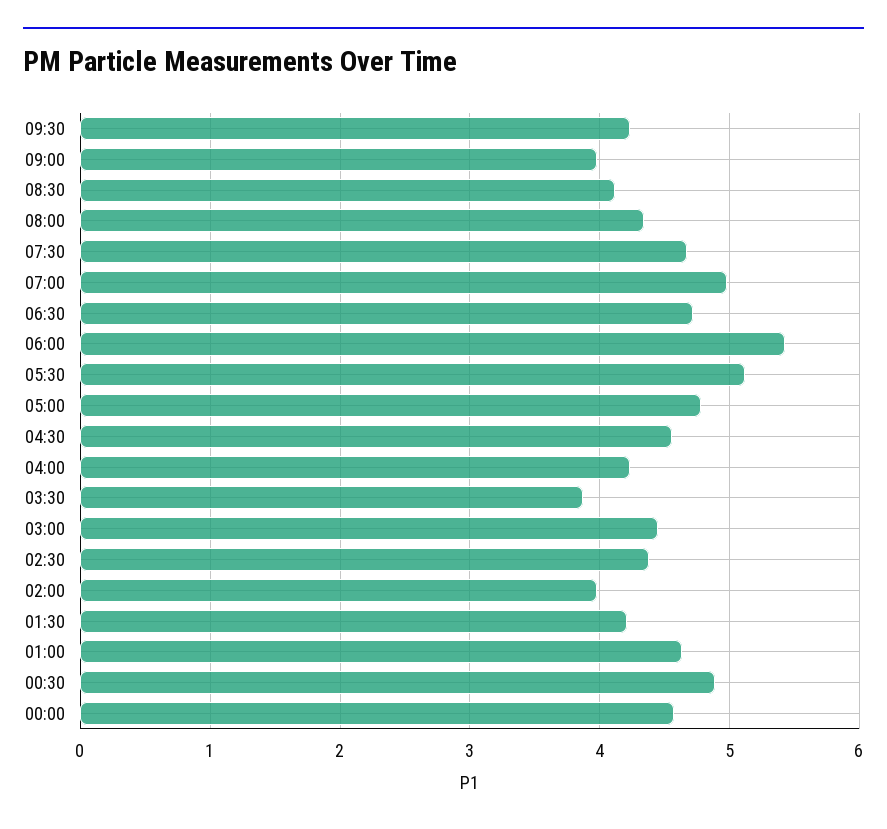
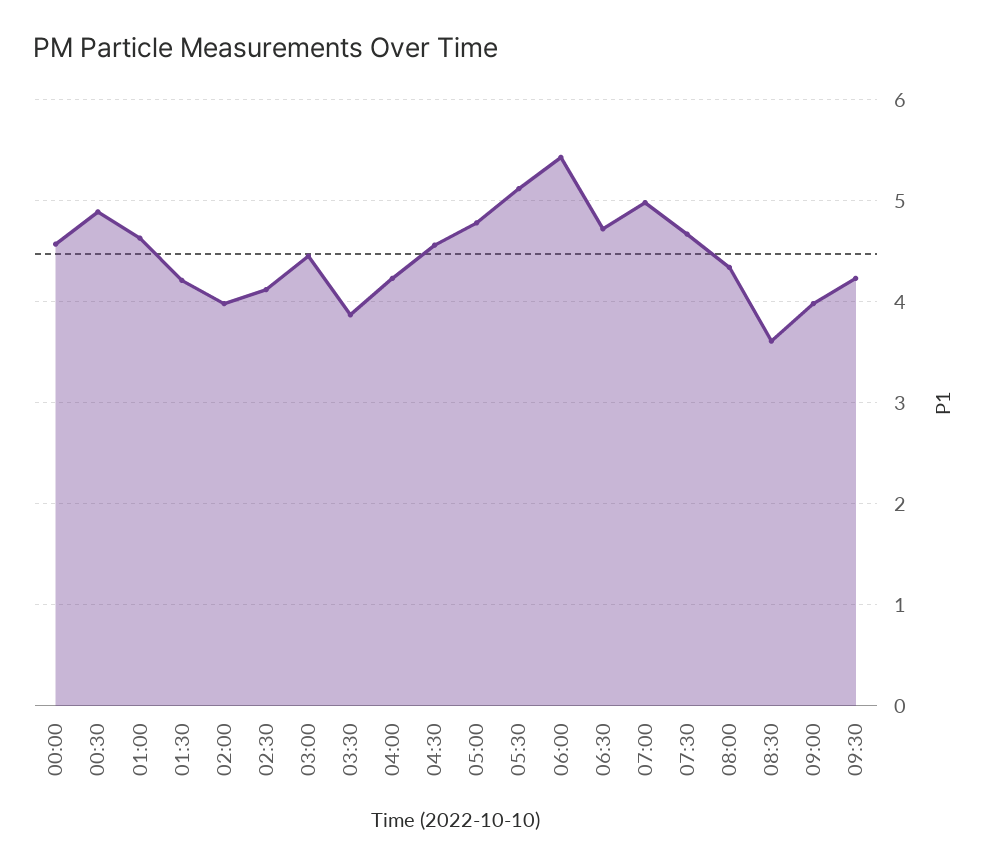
  {
    "09:30": 4.2,
    "09:00": 4,
-   "08:30": 4.1,
+   "08:30": 3.6,
    "08:00": 4.3,
    "07:30": 4.7,
    "07:00": 5,
    "06:30": 4.7,
    "06:00": 5.4,
    "05:30": 5.1,
    "05:00": 4.8,
    "04:30": 4.6,
    "04:00": 4.2,
    "03:30": 3.9,
    "03:00": 4.5,
-   "02:30": 4.4,
+   "02:30": 4.1,
    "02:00": 4,
    "01:30": 4.2,
    "01:00": 4.6,
    "00:30": 4.9,
    "00:00": 4.6
  }

